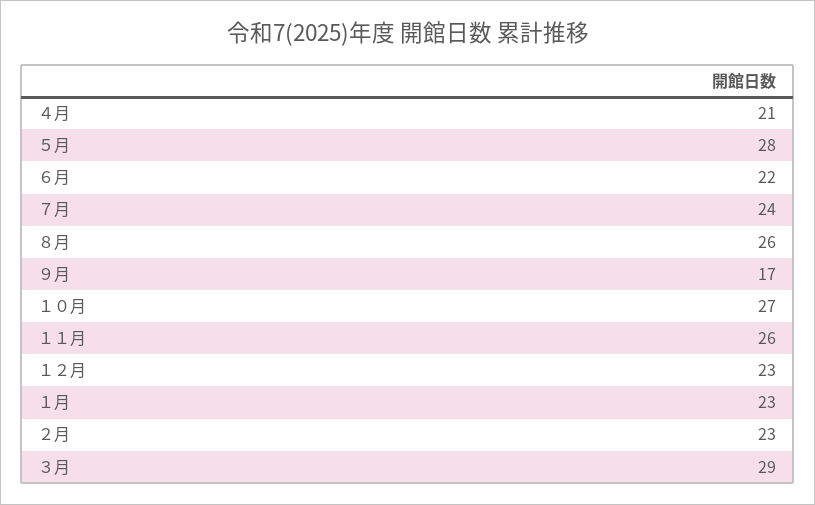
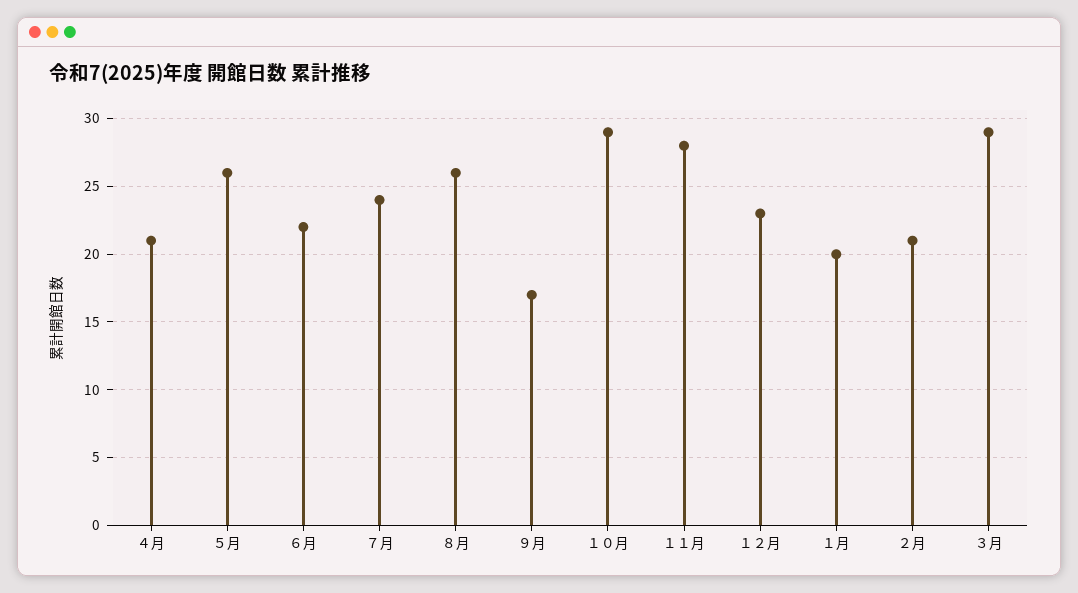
  {
    "４月": 21,
-   "５月": 28,
+   "５月": 26,
    "６月": 22,
    "７月": 24,
    "８月": 26,
    "９月": 17,
-   "１０月": 27,
+   "１０月": 29,
-   "１１月": 26,
+   "１１月": 28,
    "１２月": 23,
-   "１月": 23,
+   "１月": 20,
-   "２月": 23,
+   "２月": 21,
    "３月": 29
  }

